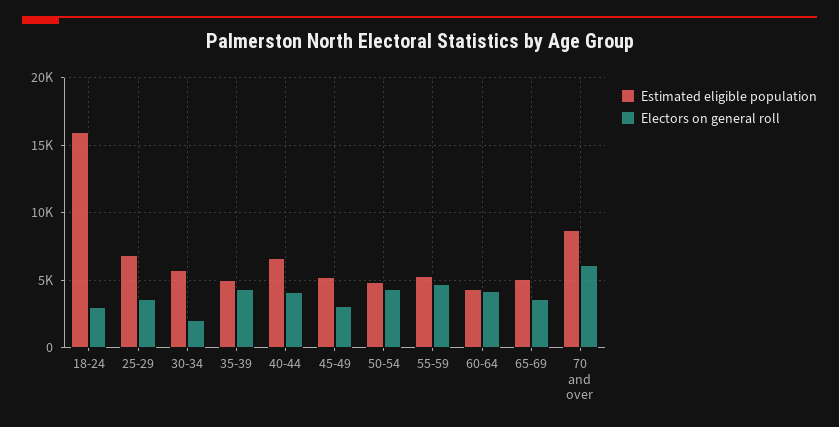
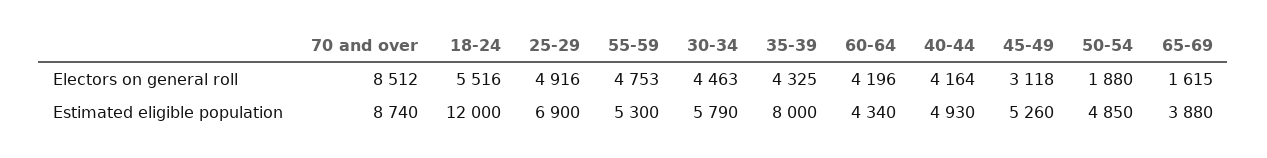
  {
    "Estimated eligible population": {
-     "18-24": 16000,
+     "18-24": 12000,
      "25-29": 6900,
      "30-34": 5790,
-     "35-39": 5000,
+     "35-39": 8000,
-     "40-44": 6500,
+     "40-44": 4930,
      "45-49": 5260,
      "50-54": 4850,
      "55-59": 5300,
      "60-64": 4340,
-     "65-69": 5000,
+     "65-69": 3880,
      "70 and over": 8740
    },
    "Electors on general roll": {
-     "18-24": 3000,
+     "18-24": 5516,
-     "25-29": 3500,
+     "25-29": 4916,
-     "30-34": 2000,
+     "30-34": 4463,
      "35-39": 4325,
      "40-44": 4164,
      "45-49": 3118,
-     "50-54": 4500,
+     "50-54": 1880,
      "55-59": 4753,
      "60-64": 4196,
-     "65-69": 3500,
+     "65-69": 1615,
-     "70 and over": 6000
+     "70 and over": 8512
    }
  }

